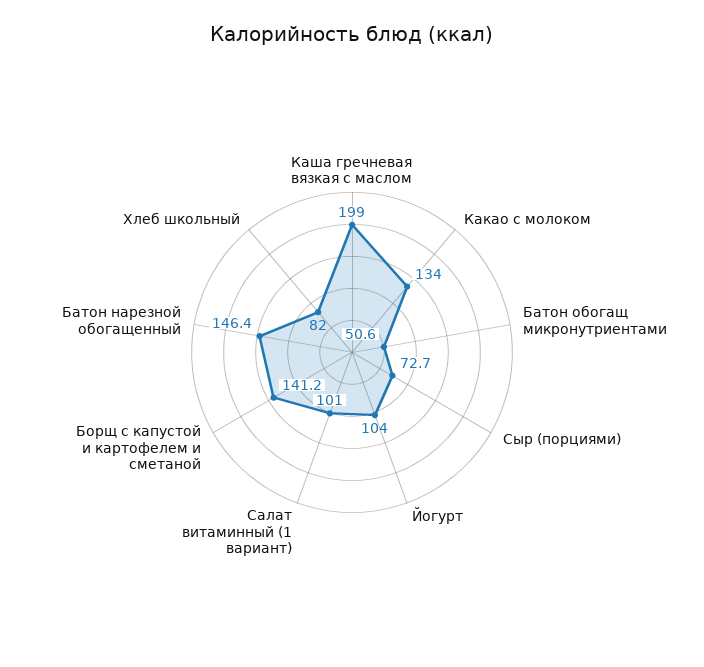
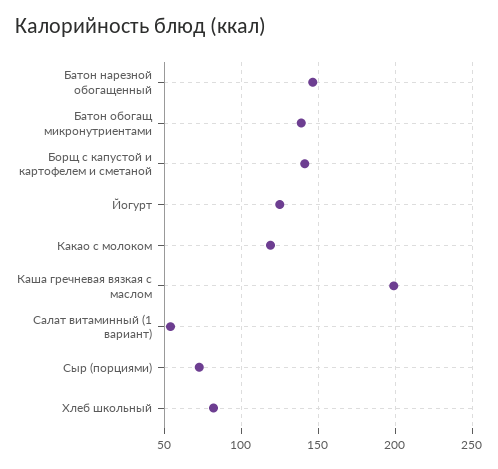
  {
    "Каша гречневая вязкая с маслом": 199,
-   "Какао с молоком": 134,
+   "Какао с молоком": 120,
-   "Батон обогащ микронутриентами": 50.6,
+   "Батон обогащ микронутриентами": 140,
    "Сыр (порциями)": 72.7,
-   "Йогурт": 104,
+   "Йогурт": 125,
-   "Салат витаминный (1 вариант)": 101,
+   "Салат витаминный (1 вариант)": 55,
    "Борщ с капустой и картофелем и сметаной": 141.2,
    "Батон нарезной обогащенный": 146.4,
    "Хлеб школьный": 82
  }

